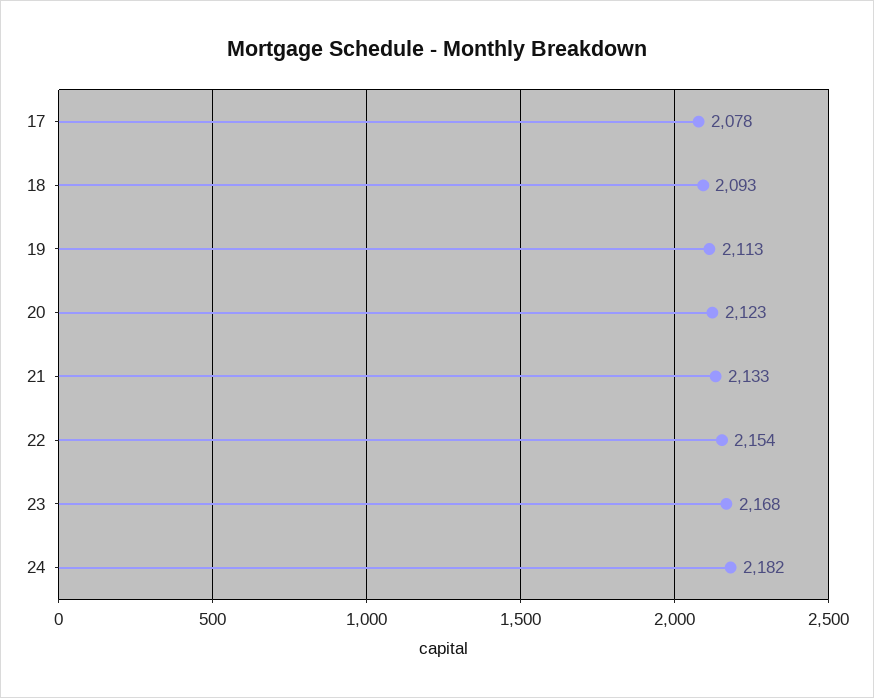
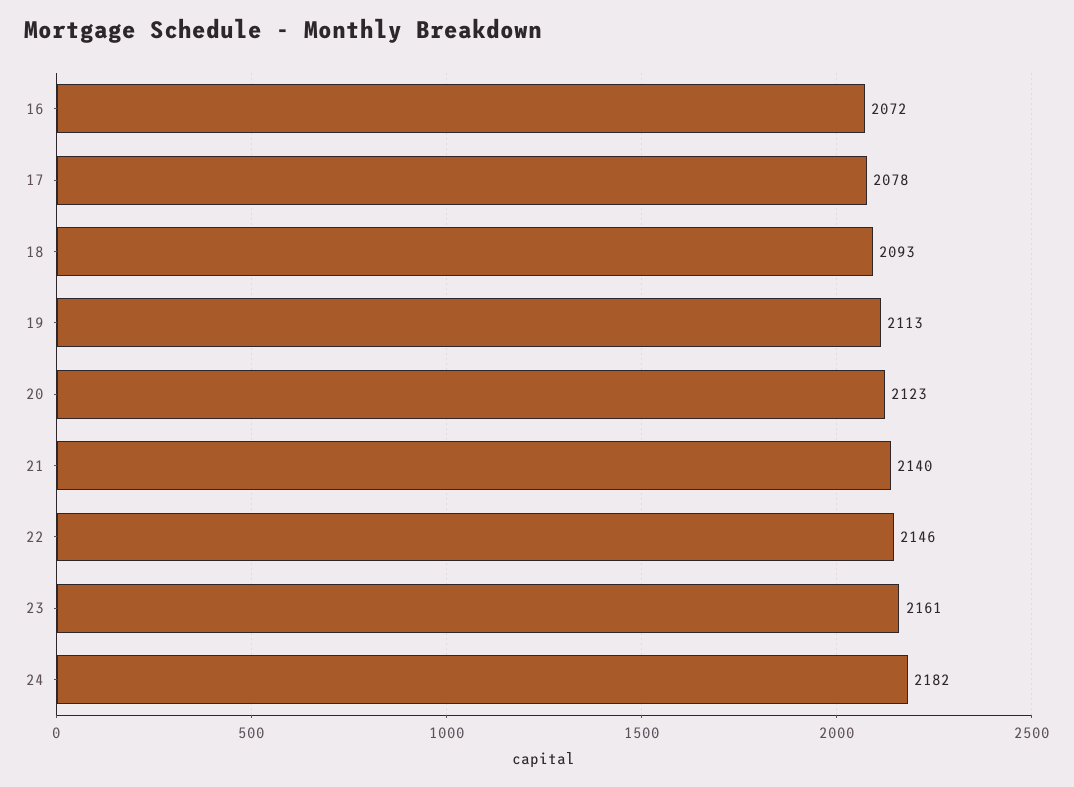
  {
    "17": 2078,
    "18": 2093,
    "19": 2113,
    "20": 2123,
-   "21": 2133,
+   "21": 2140,
-   "22": 2154,
+   "22": 2146,
-   "23": 2168,
+   "23": 2161,
-   "24": 2182
+   "24": 2182,
+   "16": 2072
  }

